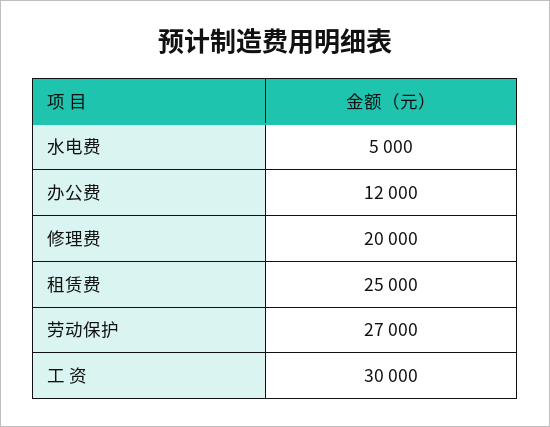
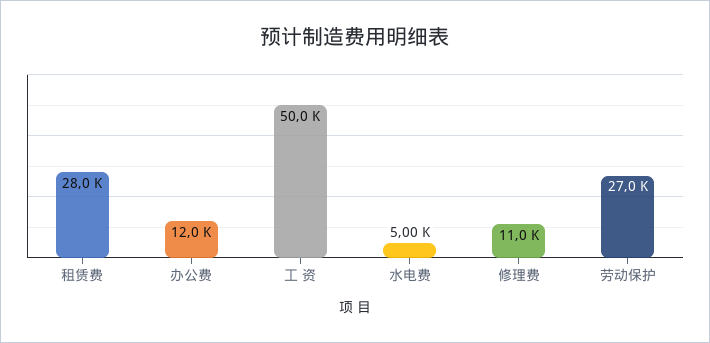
  {
    "水电费": 5000,
    "办公费": 12000,
-   "修理费": 20000,
+   "修理费": 11000,
-   "租赁费": 25000,
+   "租赁费": 28000,
    "劳动保护": 27000,
-   "工 资": 30000
+   "工 资": 50000
  }

